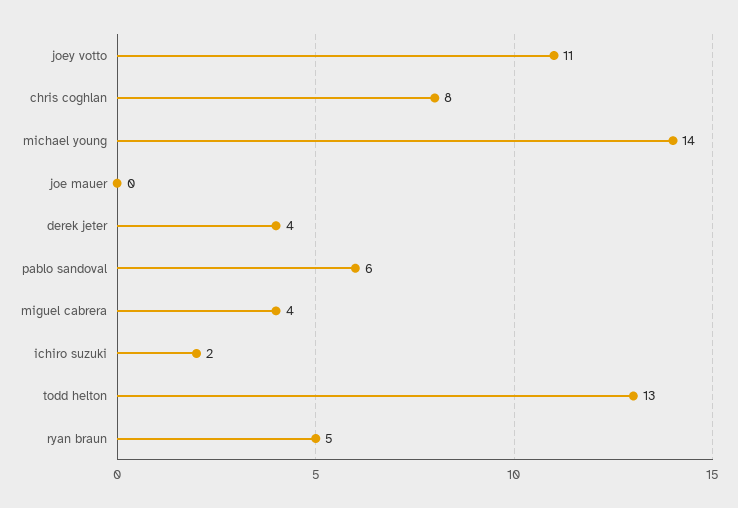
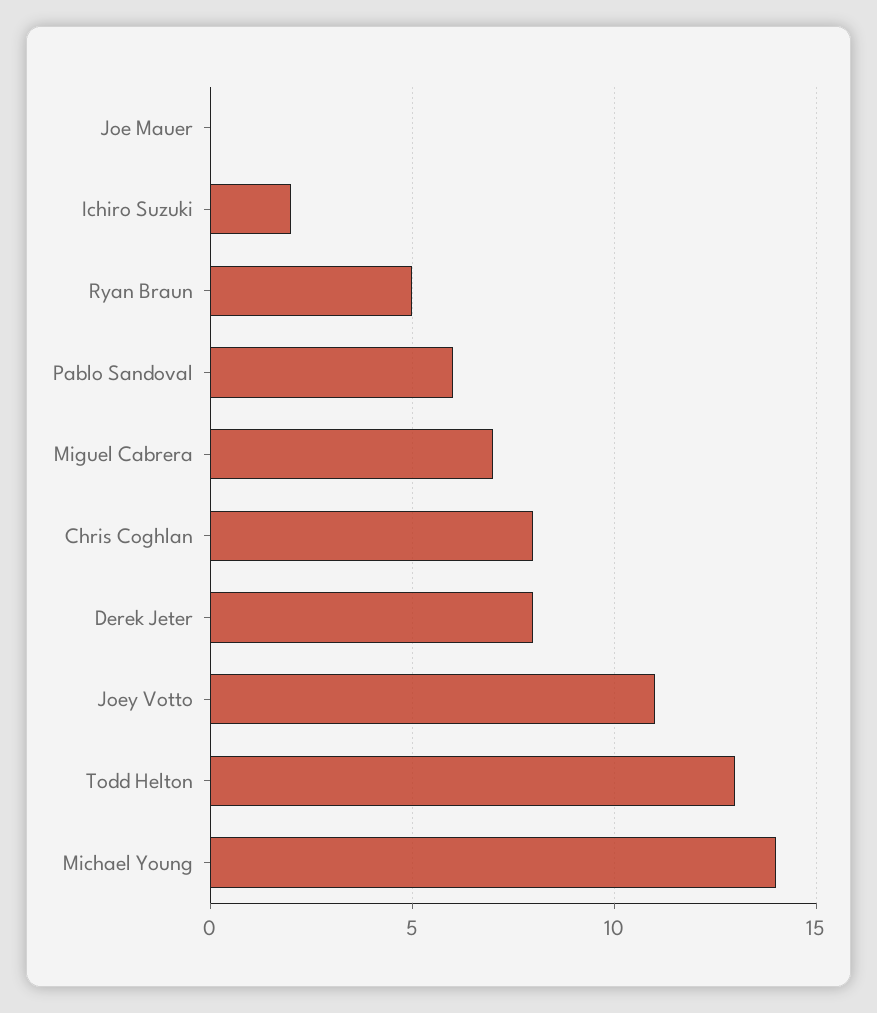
  {
    "joey votto": 11,
    "chris coghlan": 8,
    "michael young": 14,
    "joe mauer": 0,
-   "derek jeter": 4,
+   "derek jeter": 8,
    "pablo sandoval": 6,
-   "miguel cabrera": 4,
+   "miguel cabrera": 7,
    "ichiro suzuki": 2,
    "todd helton": 13,
    "ryan braun": 5
  }

